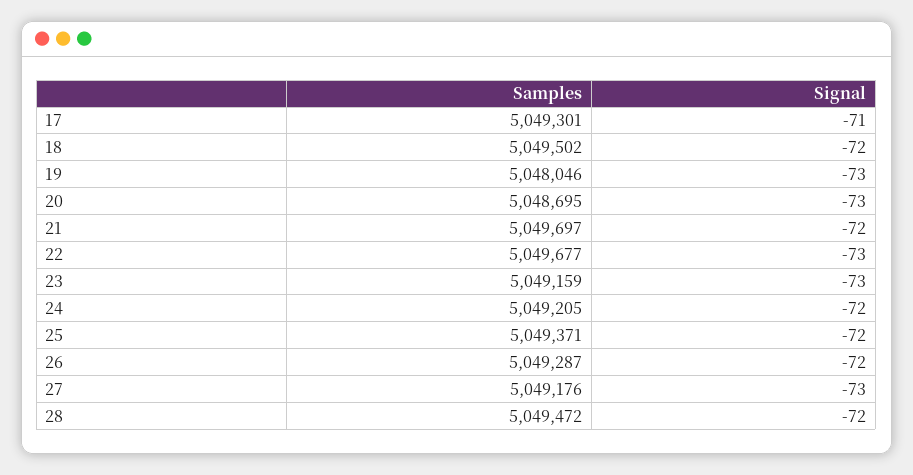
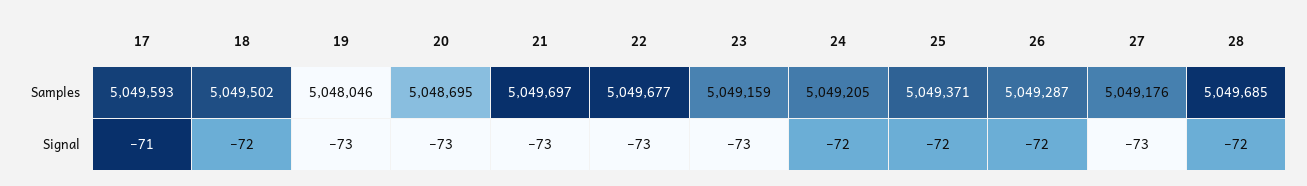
  {
    "Samples": {
-     "17": 5049301,
+     "17": 5049593,
      "18": 5049502,
      "19": 5048046,
      "20": 5048695,
      "21": 5049697,
      "22": 5049677,
      "23": 5049159,
      "24": 5049205,
      "25": 5049371,
      "26": 5049287,
      "27": 5049176,
-     "28": 5049472
+     "28": 5049685
    },
    "Signal": {
      "17": -71,
      "18": -72,
      "19": -73,
      "20": -73,
-     "21": -72,
+     "21": -73,
      "22": -73,
      "23": -73,
      "24": -72,
      "25": -72,
      "26": -72,
      "27": -73,
      "28": -72
    }
  }

